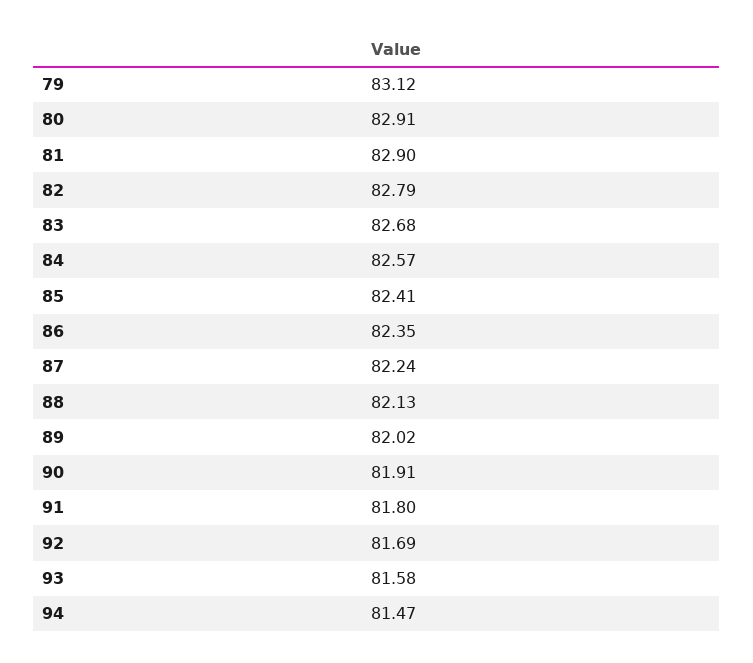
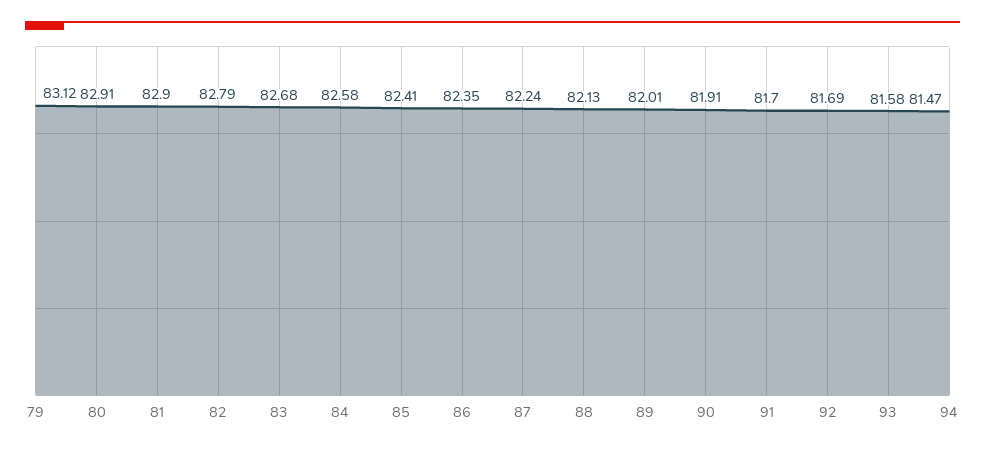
  {
    "79": 83.12,
    "80": 82.91,
    "81": 82.9,
    "82": 82.79,
    "83": 82.68,
-   "84": 82.57,
+   "84": 82.58,
    "85": 82.41,
    "86": 82.35,
    "87": 82.24,
    "88": 82.13,
-   "89": 82.02,
+   "89": 82.01,
    "90": 81.91,
-   "91": 81.8,
+   "91": 81.7,
    "92": 81.69,
    "93": 81.58,
    "94": 81.47
  }

